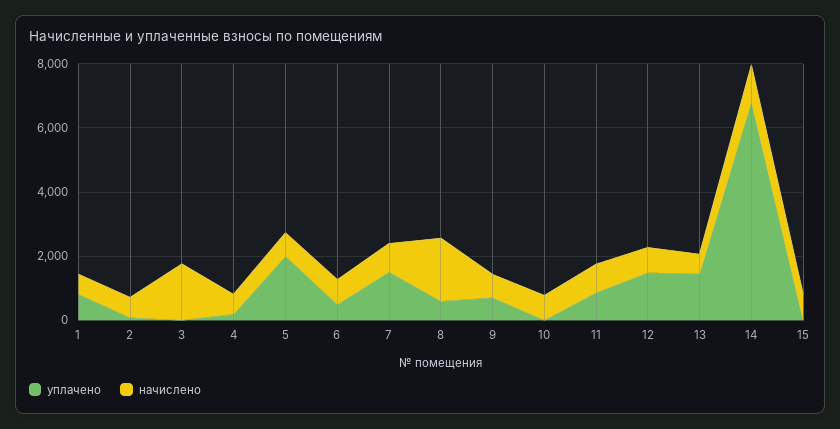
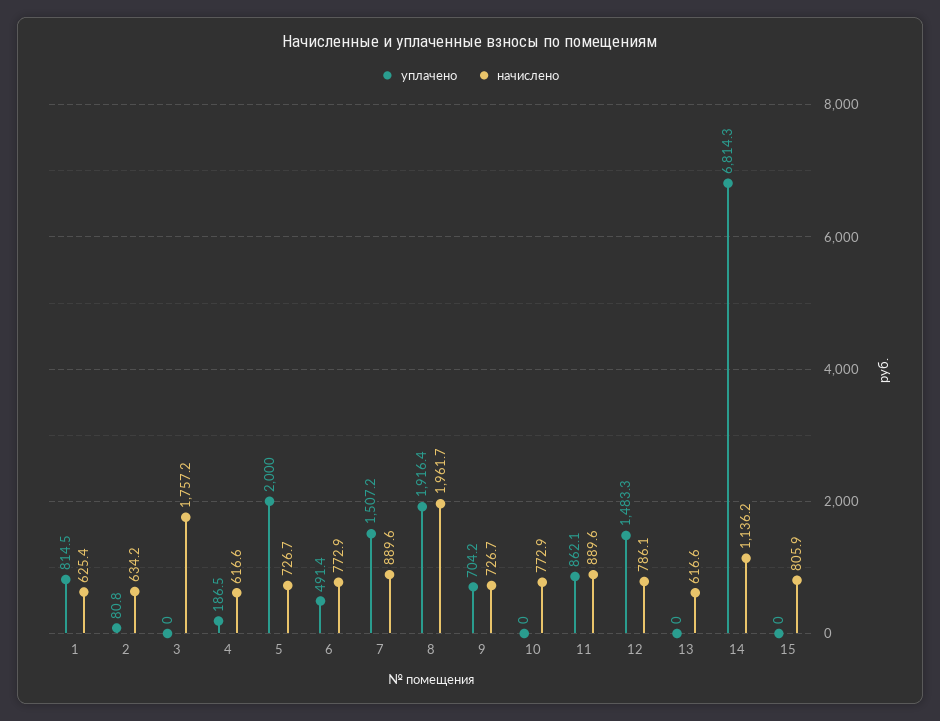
  {
    "уплачено": {
      "1": 814.5,
      "2": 80.8,
      "3": 0,
      "4": 186.5,
      "5": 2000,
      "6": 491.4,
      "7": 1507.2,
-     "8": 500,
+     "8": 1916.4,
      "9": 704.2,
      "10": 0,
      "11": 862.1,
      "12": 1483.3,
-     "13": 1500,
+     "13": 0,
      "14": 6814.3,
      "15": 0
    },
    "начислено": {
      "1": 625.4,
      "2": 634.2,
      "3": 1757.2,
      "4": 616.6,
      "5": 726.7,
      "6": 772.9,
      "7": 889.6,
      "8": 1961.7,
      "9": 726.7,
      "10": 772.9,
      "11": 889.6,
      "12": 786.1,
      "13": 616.6,
      "14": 1136.2,
      "15": 805.9
    }
  }

